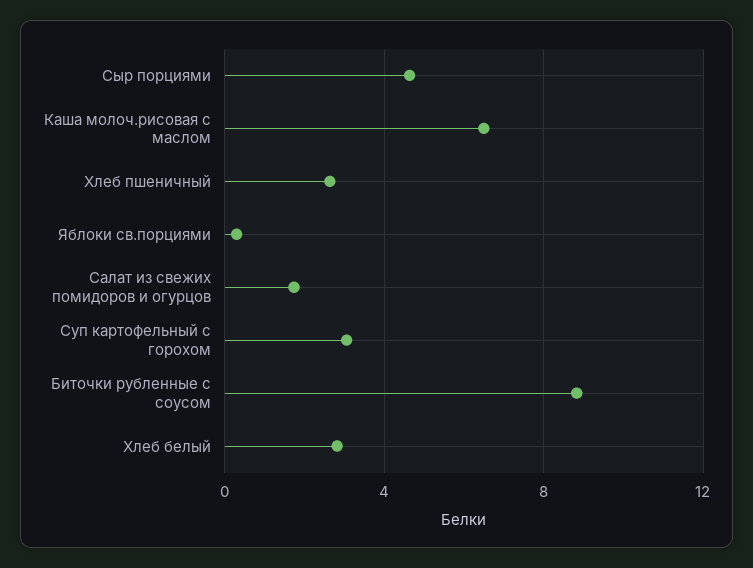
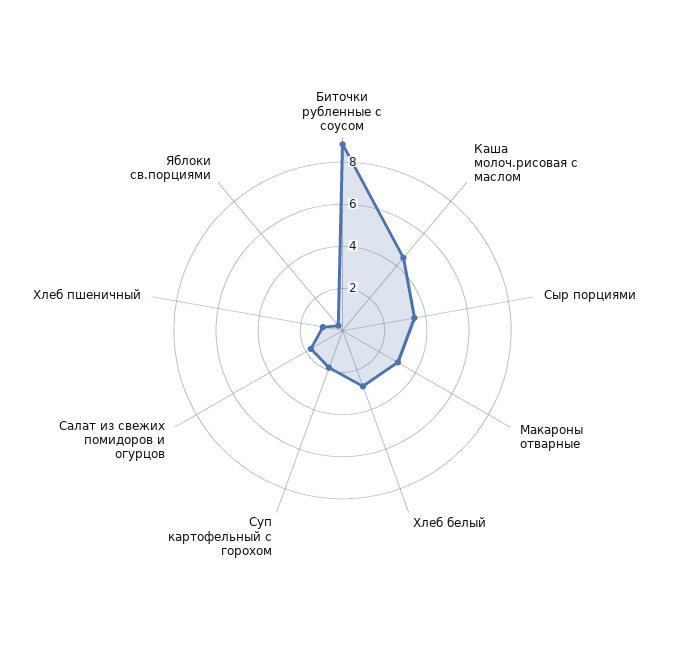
  {
-   "Сыр порциями": 4.5,
+   "Сыр порциями": 3.5,
-   "Каша молоч.рисовая с маслом": 6.5,
+   "Каша молоч.рисовая с маслом": 4.5,
-   "Хлеб пшеничный": 2.5,
+   "Хлеб пшеничный": 1,
    "Яблоки св.порциями": 0.5,
    "Салат из свежих помидоров и огурцов": 1.5,
-   "Суп картофельный с горохом": 3,
+   "Суп картофельный с горохом": 2,
    "Биточки рубленные с соусом": 9,
-   "Хлеб белый": 3
+   "Хлеб белый": 3,
+   "Макароны отварные": 3
  }

